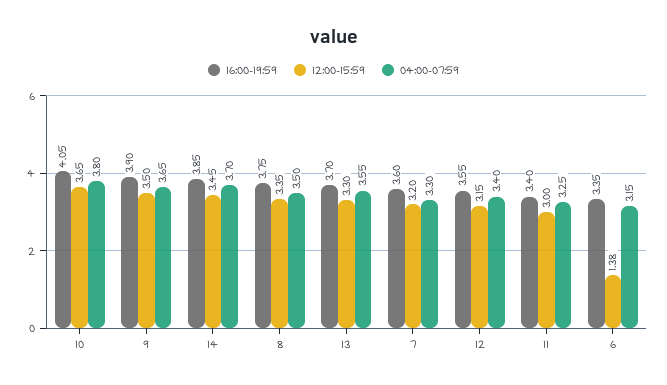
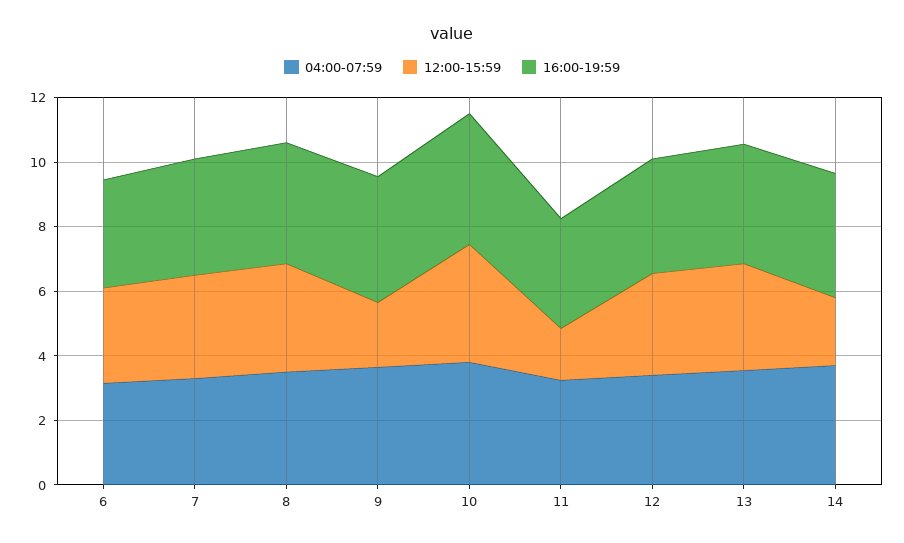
  {
    "16:00-19:59": {
      "10": 4.05,
      "9": 3.9,
      "14": 3.85,
      "8": 3.75,
      "13": 3.7,
      "7": 3.6,
      "12": 3.55,
      "11": 3.4,
      "6": 3.35
    },
    "12:00-15:59": {
      "10": 3.65,
-     "9": 3.5,
+     "9": 2,
-     "14": 3.45,
+     "14": 2,
      "8": 3.35,
      "13": 3.3,
      "7": 3.2,
      "12": 3.15,
-     "11": 3,
+     "11": 1.5,
-     "6": 1.38
+     "6": 3
    },
    "04:00-07:59": {
      "10": 3.8,
      "9": 3.65,
      "14": 3.7,
      "8": 3.5,
      "13": 3.55,
      "7": 3.3,
      "12": 3.4,
      "11": 3.25,
      "6": 3.15
    }
  }

